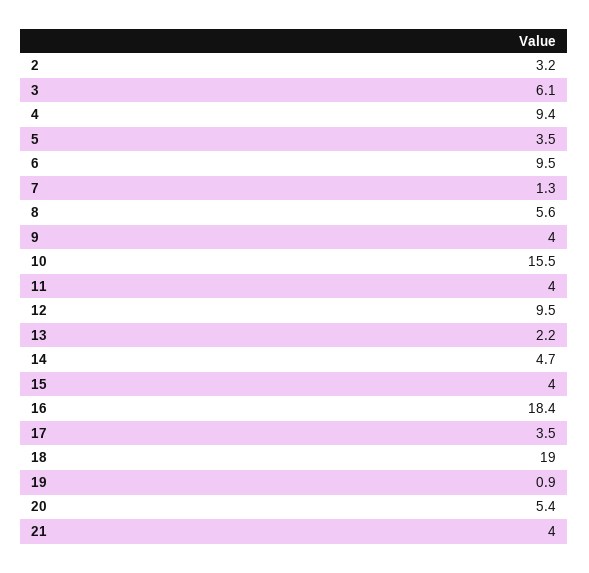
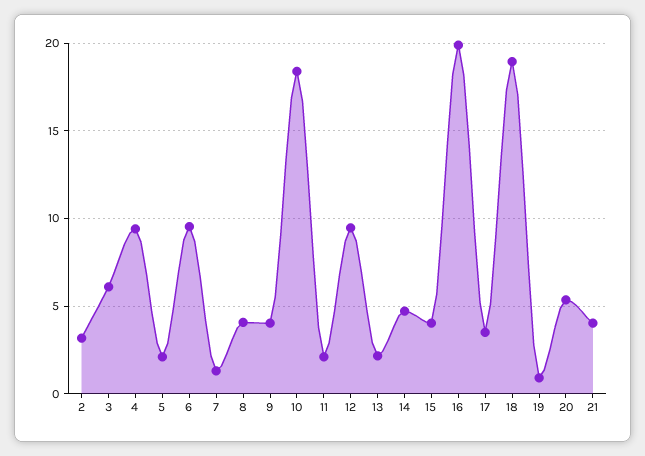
  {
    "2": 3.2,
    "3": 6.1,
    "4": 9.4,
-   "5": 3.5,
+   "5": 2,
    "6": 9.5,
    "7": 1.3,
-   "8": 5.6,
+   "8": 4,
    "9": 4,
-   "10": 15.5,
+   "10": 18.5,
-   "11": 4,
+   "11": 2,
    "12": 9.5,
    "13": 2.2,
    "14": 4.7,
    "15": 4,
-   "16": 18.4,
+   "16": 20,
    "17": 3.5,
    "18": 19,
    "19": 0.9,
    "20": 5.4,
    "21": 4
  }

